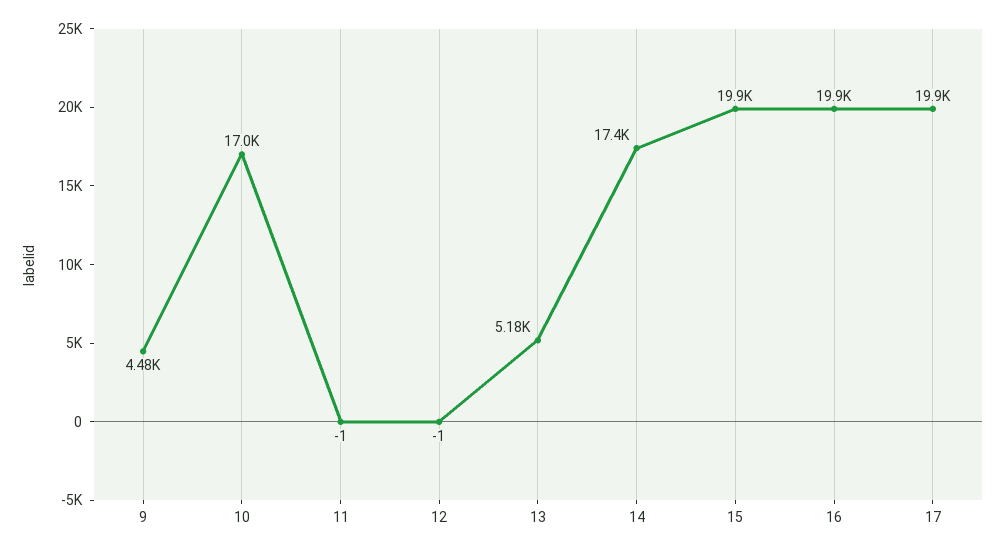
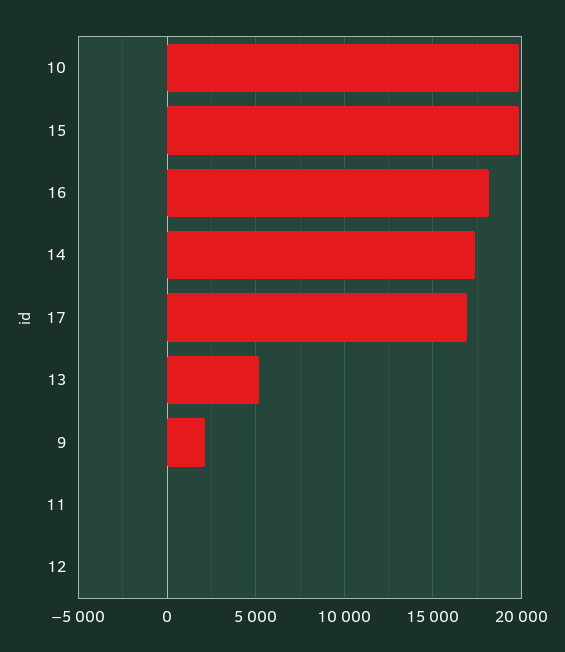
  {
-   "9": 4480,
+   "9": 2000,
-   "10": 17000,
+   "10": 20000,
    "11": -1,
    "12": -1,
    "13": 5180,
    "14": 17400,
    "15": 19900,
-   "16": 19900,
+   "16": 18000,
-   "17": 19900
+   "17": 17000
  }

